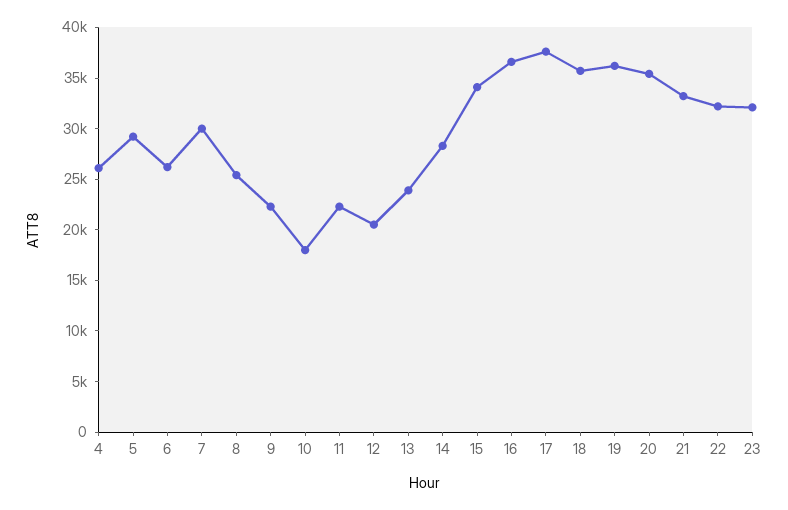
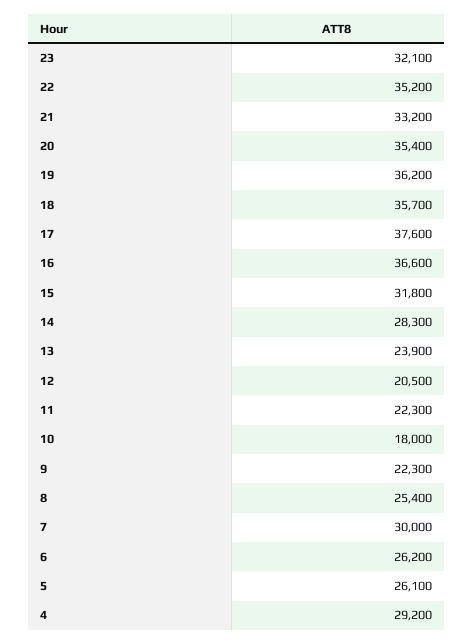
  {
-   "4": 26000,
+   "4": 29200,
-   "5": 29000,
+   "5": 26100,
    "6": 26200,
    "7": 30000,
    "8": 25400,
    "9": 22300,
    "10": 18000,
    "11": 22300,
    "12": 20500,
    "13": 23900,
    "14": 28300,
-   "15": 34000,
+   "15": 31800,
    "16": 36600,
    "17": 37600,
    "18": 35700,
    "19": 36200,
    "20": 35400,
    "21": 33200,
-   "22": 32000,
+   "22": 35200,
    "23": 32100
  }

